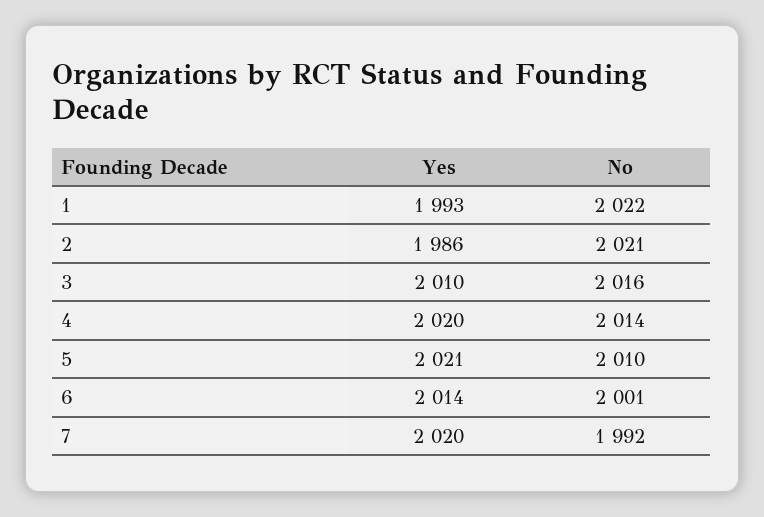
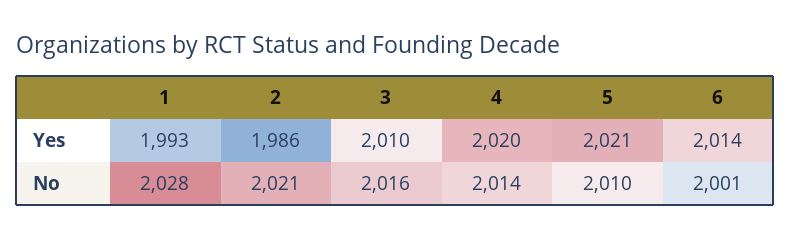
  {
    "Yes": {
      "1": 1993,
      "2": 1986,
      "3": 2010,
      "4": 2020,
      "5": 2021,
-     "6": 2014,
+     "6": 2014
-     "7": 2020
    },
    "No": {
-     "1": 2022,
+     "1": 2028,
      "2": 2021,
      "3": 2016,
      "4": 2014,
      "5": 2010,
-     "6": 2001,
+     "6": 2001
-     "7": 1992
    }
  }

